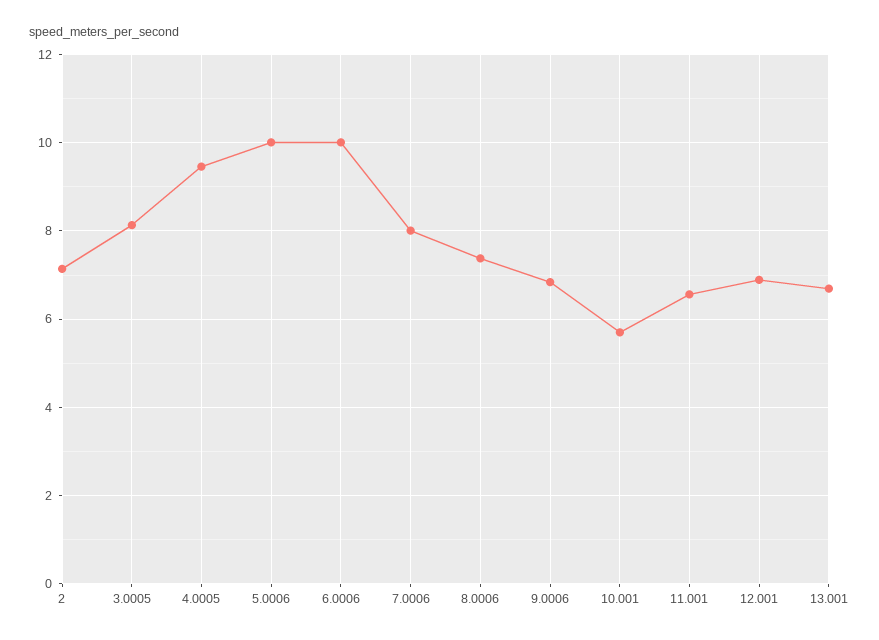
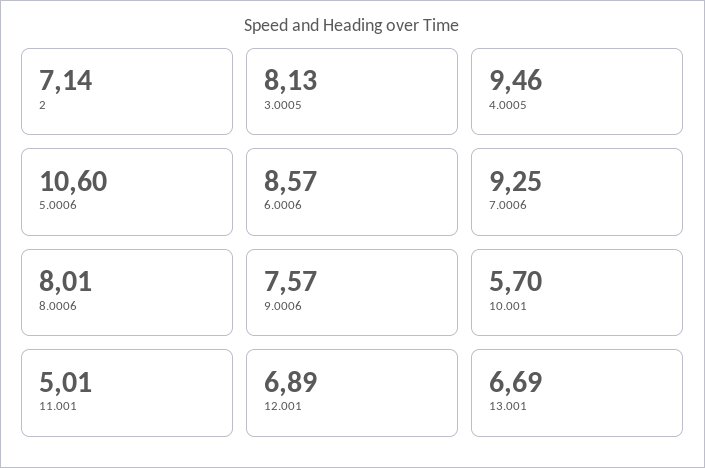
  {
    "2": 7.14,
    "3.0005": 8.13,
    "4.0005": 9.46,
-   "5.0006": 10,
+   "5.0006": 10.6,
-   "6.0006": 10,
+   "6.0006": 8.57,
-   "7.0006": 8,
+   "7.0006": 9.25,
-   "8.0006": 7.4,
+   "8.0006": 8.01,
-   "9.0006": 6.8,
+   "9.0006": 7.57,
    "10.001": 5.7,
-   "11.001": 6.6,
+   "11.001": 5.01,
    "12.001": 6.89,
    "13.001": 6.69
  }

